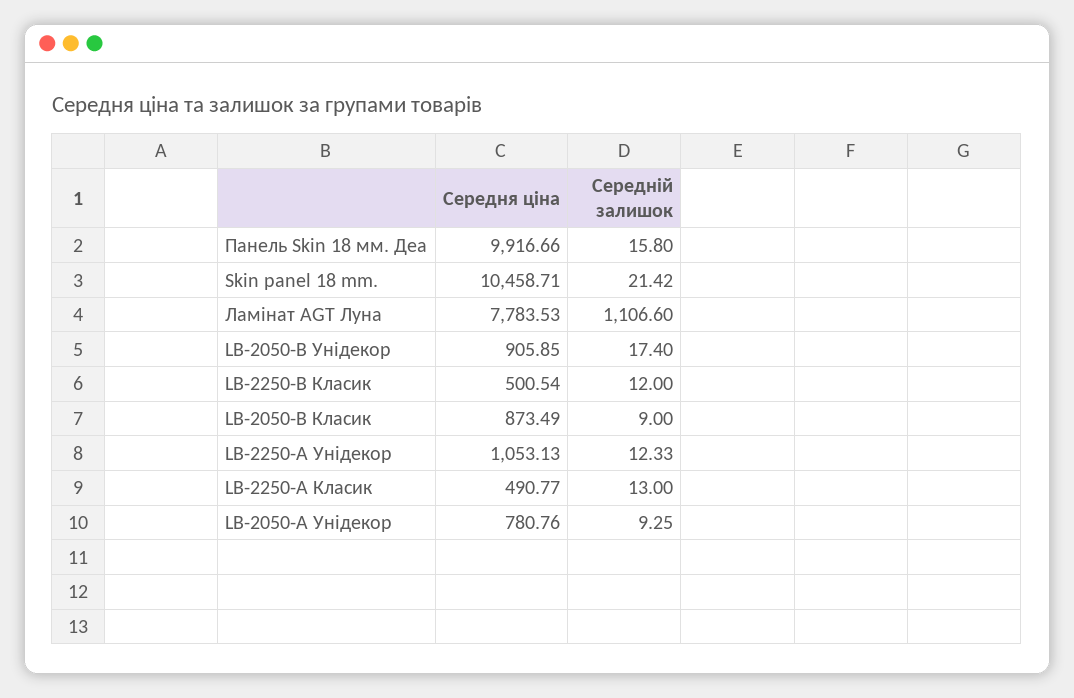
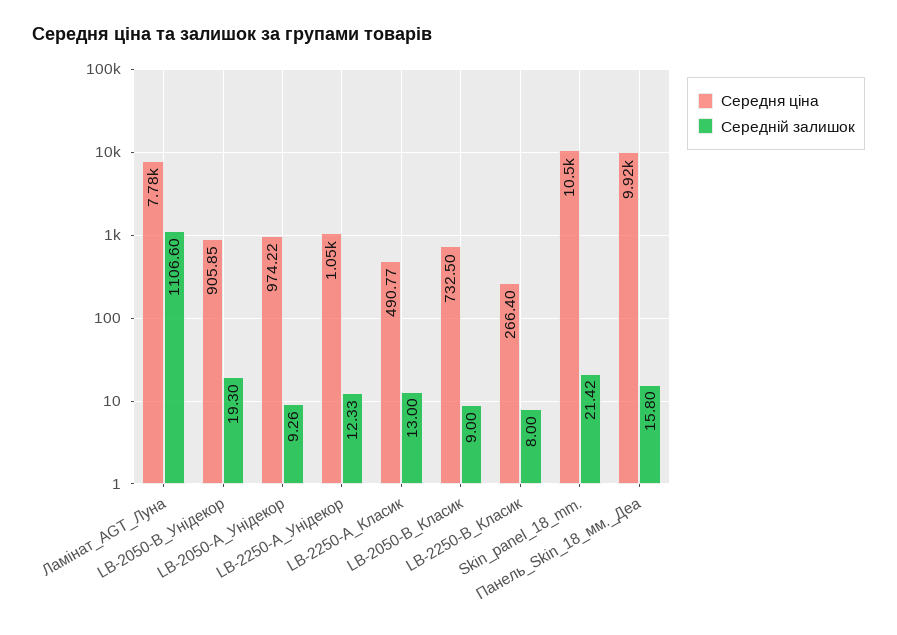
  {
    "Середня ціна": {
      "Панель Skin 18 мм. Деа": 9916.66,
      "Skin panel 18 mm.": 10458.71,
      "Ламінат AGT Луна": 7783.53,
      "LB-2050-В Унідекор": 905.85,
-     "LB-2250-В Класик": 500.54,
+     "LB-2250-В Класик": 266.4,
-     "LB-2050-В Класик": 873.49,
+     "LB-2050-В Класик": 732.5,
      "LB-2250-А Унідекор": 1053.13,
      "LB-2250-А Класик": 490.77,
-     "LB-2050-А Унідекор": 780.76
+     "LB-2050-А Унідекор": 974.22
    },
    "Середній залишок": {
      "Панель Skin 18 мм. Деа": 15.8,
      "Skin panel 18 mm.": 21.42,
      "Ламінат AGT Луна": 1106.6,
-     "LB-2050-В Унідекор": 17.4,
+     "LB-2050-В Унідекор": 19.3,
-     "LB-2250-В Класик": 12,
+     "LB-2250-В Класик": 8,
      "LB-2050-В Класик": 9,
      "LB-2250-А Унідекор": 12.33,
      "LB-2250-А Класик": 13,
-     "LB-2050-А Унідекор": 9.25
+     "LB-2050-А Унідекор": 9.26
    }
  }

